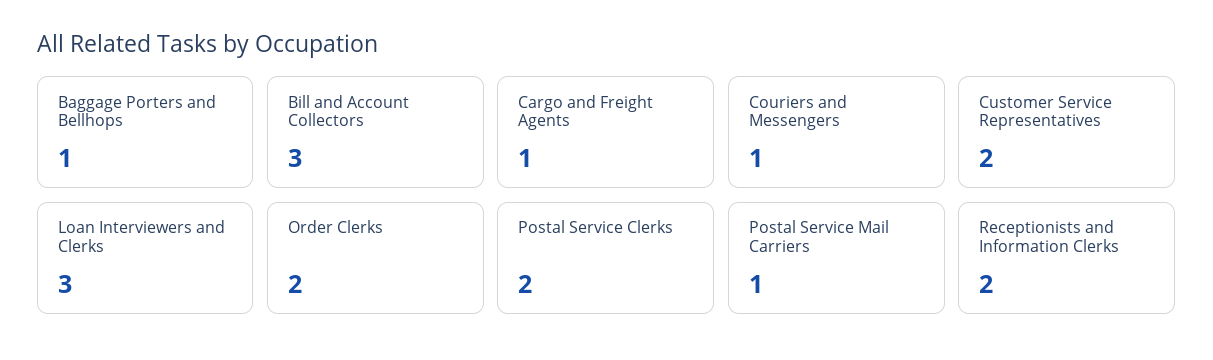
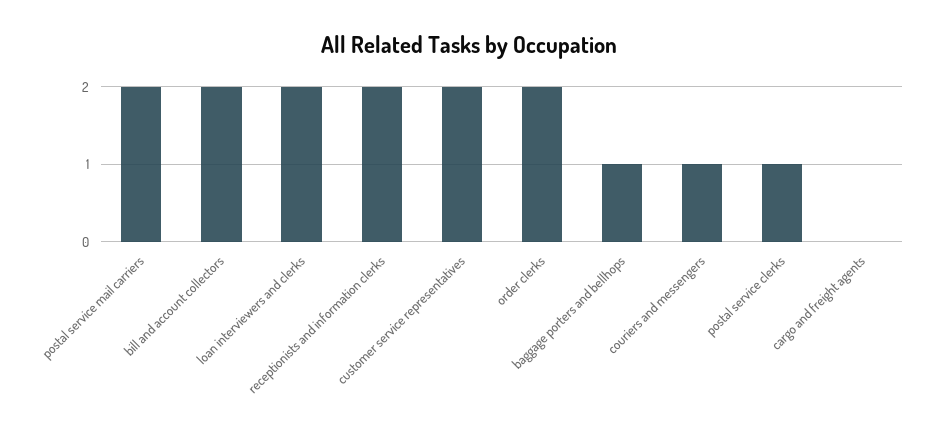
  {
    "Baggage Porters and Bellhops": 1,
-   "Bill and Account Collectors": 3,
+   "Bill and Account Collectors": 2,
-   "Cargo and Freight Agents": 1,
+   "Cargo and Freight Agents": 0,
    "Couriers and Messengers": 1,
    "Customer Service Representatives": 2,
-   "Loan Interviewers and Clerks": 3,
+   "Loan Interviewers and Clerks": 2,
    "Order Clerks": 2,
-   "Postal Service Clerks": 2,
+   "Postal Service Clerks": 1,
-   "Postal Service Mail Carriers": 1,
+   "Postal Service Mail Carriers": 2,
    "Receptionists and Information Clerks": 2
  }

